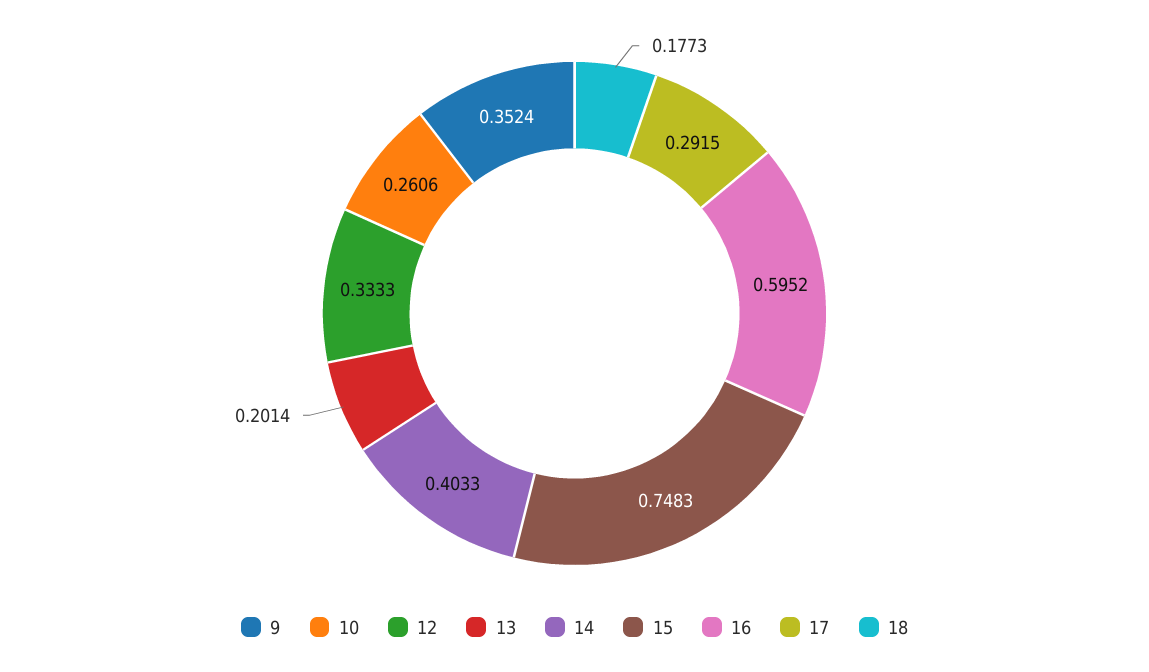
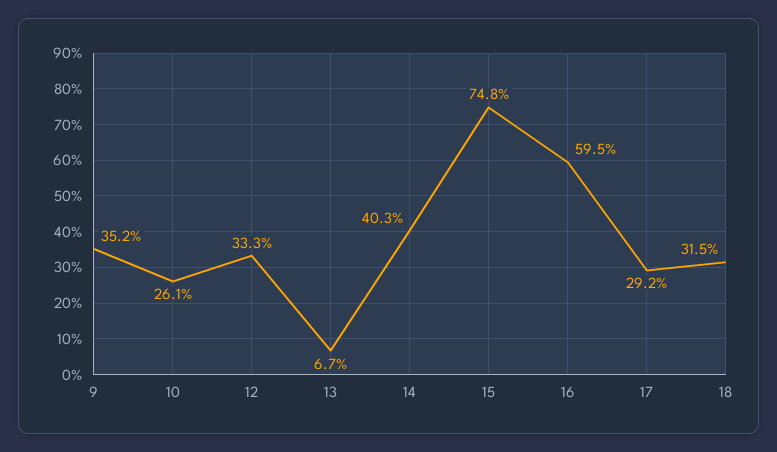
  {
    "9": 0.3524,
    "10": 0.2606,
    "12": 0.3333,
-   "13": 0.2014,
+   "13": 0.067,
    "14": 0.4033,
    "15": 0.7483,
    "16": 0.5952,
    "17": 0.2915,
-   "18": 0.1773
+   "18": 0.315
  }

